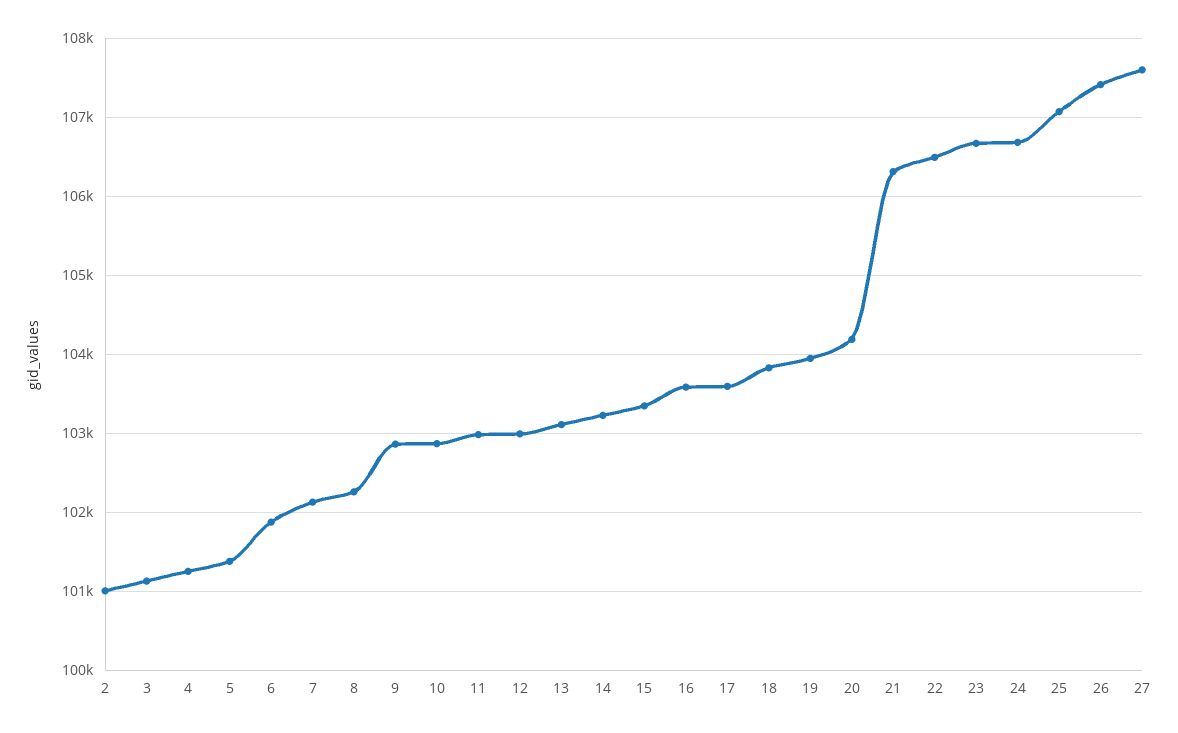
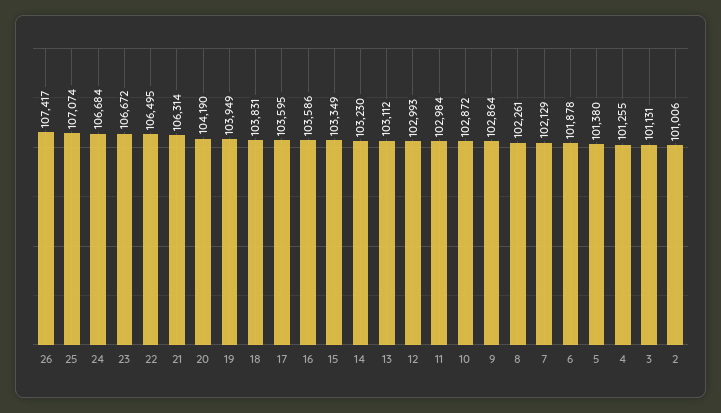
  {
    "2": 101006,
    "3": 101131,
    "4": 101255,
    "5": 101380,
    "6": 101878,
    "7": 102129,
    "8": 102261,
    "9": 102864,
    "10": 102872,
    "11": 102984,
    "12": 102993,
    "13": 103112,
    "14": 103230,
    "15": 103349,
    "16": 103586,
    "17": 103595,
    "18": 103831,
    "19": 103949,
    "20": 104190,
    "21": 106314,
    "22": 106495,
    "23": 106672,
    "24": 106684,
    "25": 107074,
-   "26": 107417,
+   "26": 107417
-   "27": 107600
  }

